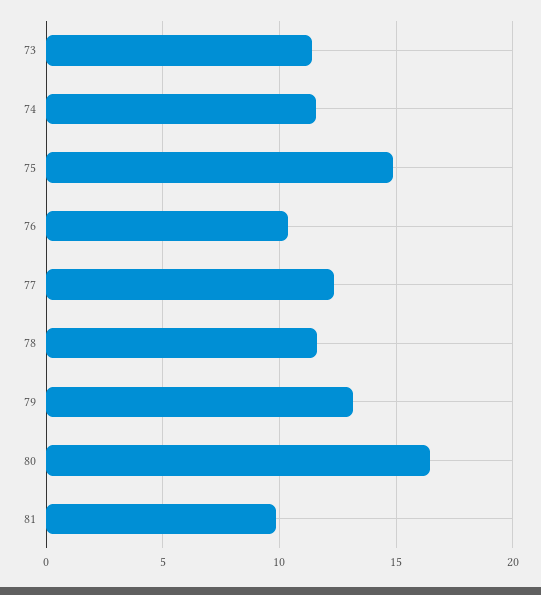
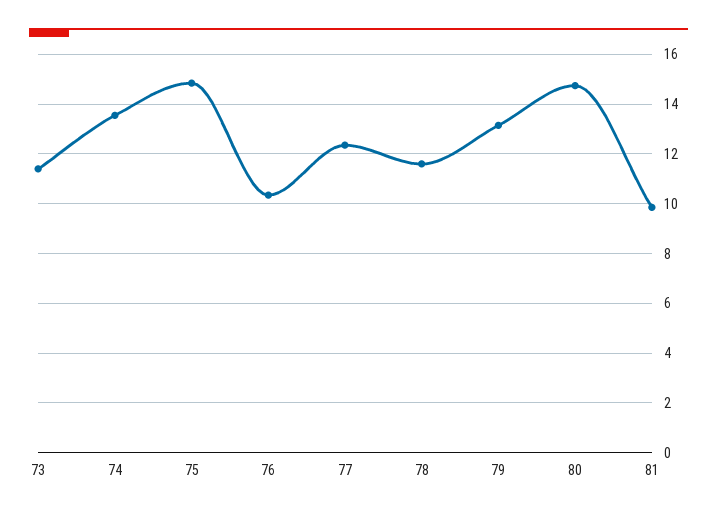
  {
    "73": 11.5,
-   "74": 11.5,
+   "74": 13.5,
    "75": 14.75,
    "76": 10.25,
    "77": 12.25,
    "78": 11.5,
    "79": 13.25,
-   "80": 16.5,
+   "80": 14.75,
    "81": 9.75
  }

